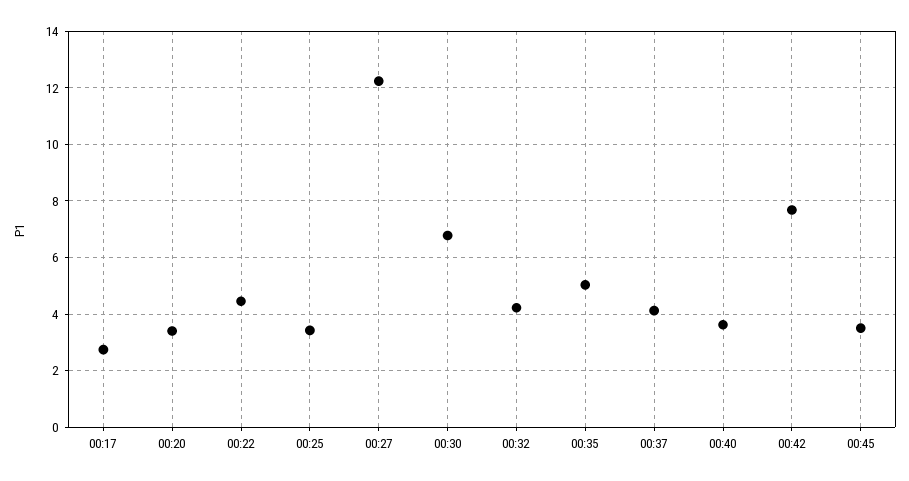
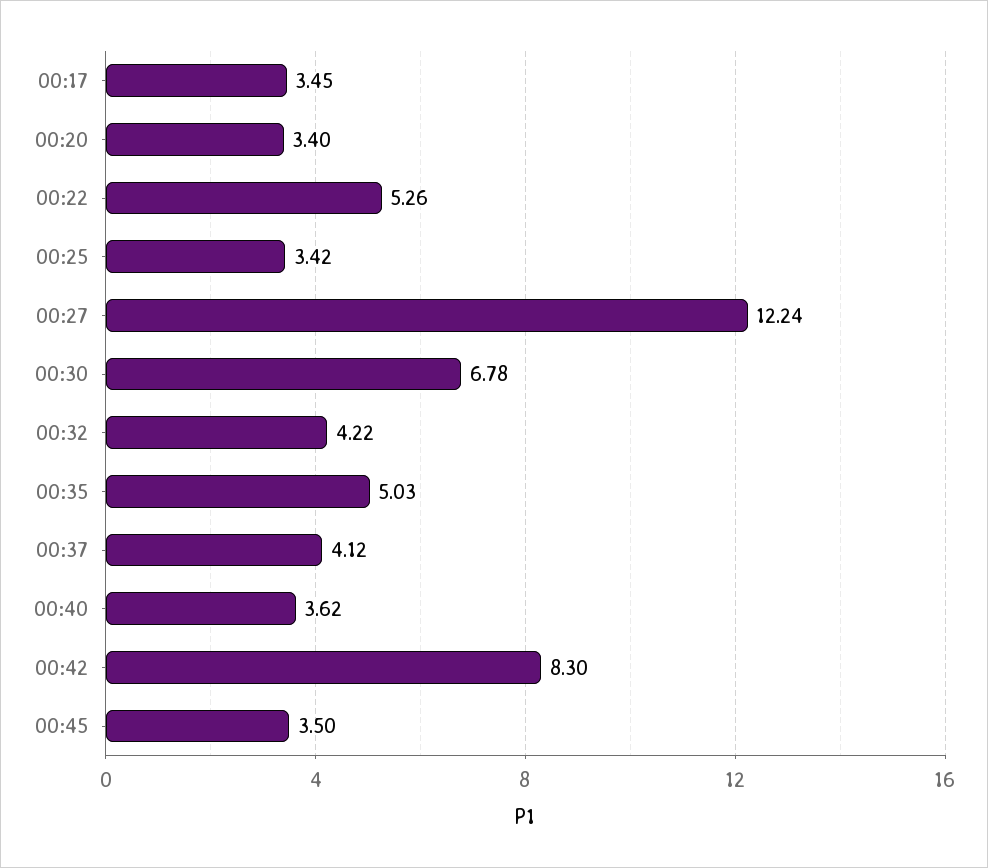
  {
-   "00:17": 2.75,
+   "00:17": 3.45,
    "00:20": 3.4,
-   "00:22": 4.5,
+   "00:22": 5.26,
    "00:25": 3.42,
    "00:27": 12.24,
    "00:30": 6.78,
    "00:32": 4.22,
    "00:35": 5.03,
    "00:37": 4.12,
    "00:40": 3.62,
-   "00:42": 7.75,
+   "00:42": 8.3,
    "00:45": 3.5
  }

